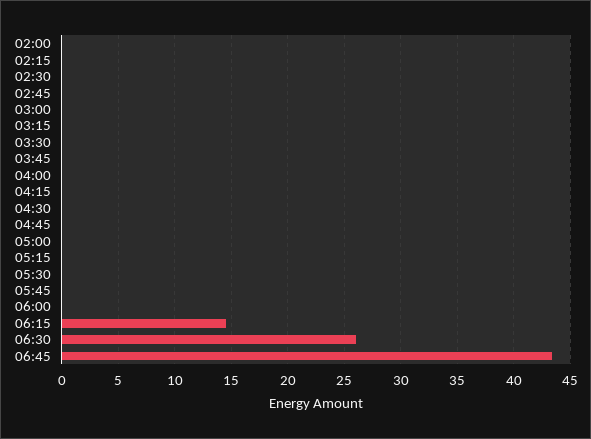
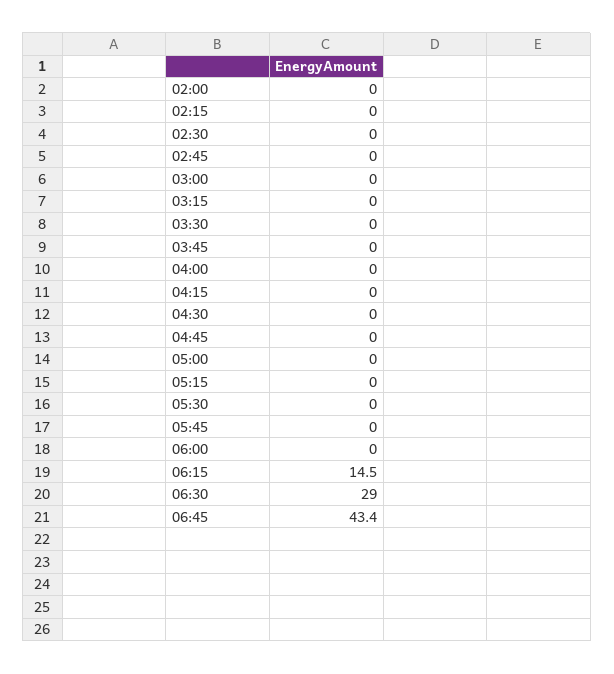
  {
    "02:00": 0,
    "02:15": 0,
    "02:30": 0,
    "02:45": 0,
    "03:00": 0,
    "03:15": 0,
    "03:30": 0,
    "03:45": 0,
    "04:00": 0,
    "04:15": 0,
    "04:30": 0,
    "04:45": 0,
    "05:00": 0,
    "05:15": 0,
    "05:30": 0,
    "05:45": 0,
    "06:00": 0,
    "06:15": 14.5,
-   "06:30": 26,
+   "06:30": 29,
    "06:45": 43.4
  }

